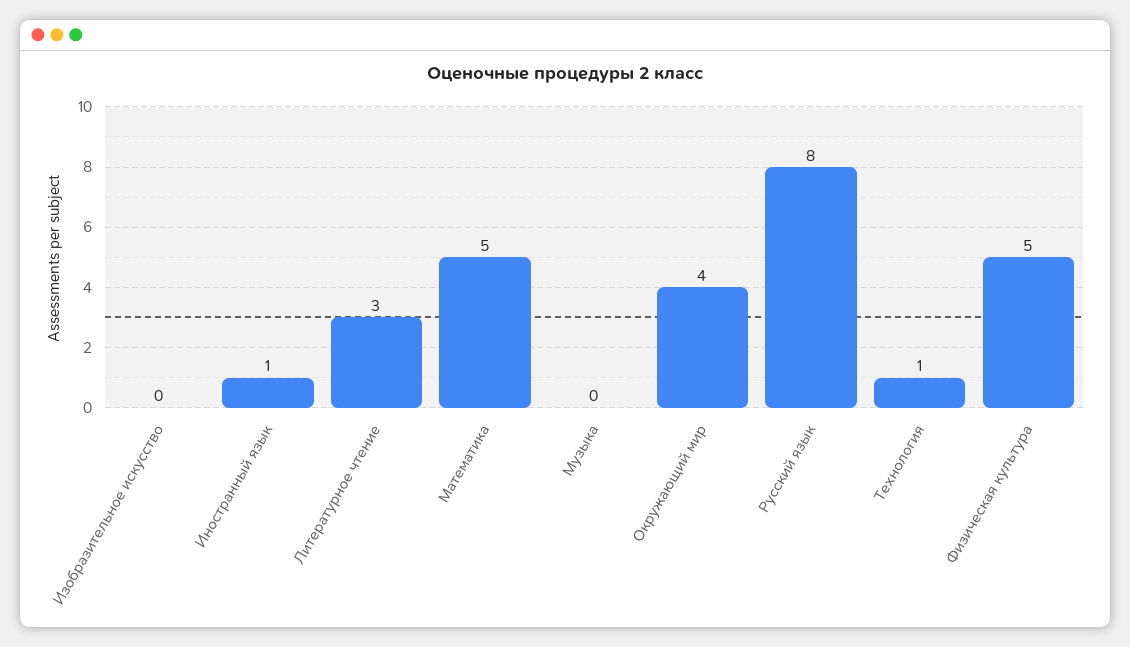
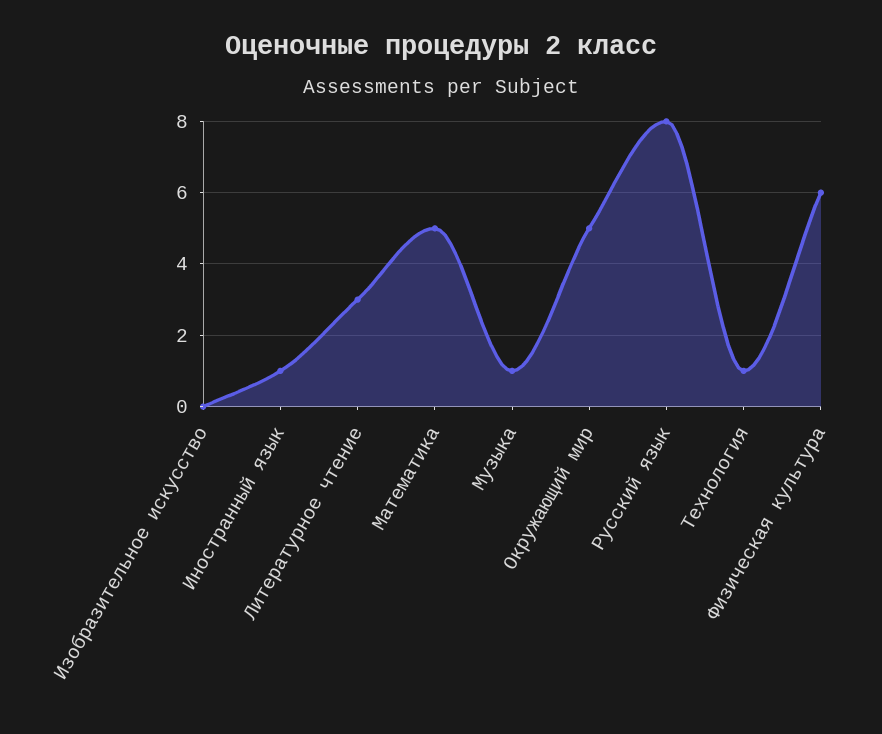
  {
    "Изобразительное искусство": 0,
    "Иностранный язык": 1,
    "Литературное чтение": 3,
    "Математика": 5,
-   "Музыка": 0,
+   "Музыка": 1,
-   "Окружающий мир": 4,
+   "Окружающий мир": 5,
    "Русский язык": 8,
    "Технология": 1,
-   "Физическая культура": 5
+   "Физическая культура": 6
  }

